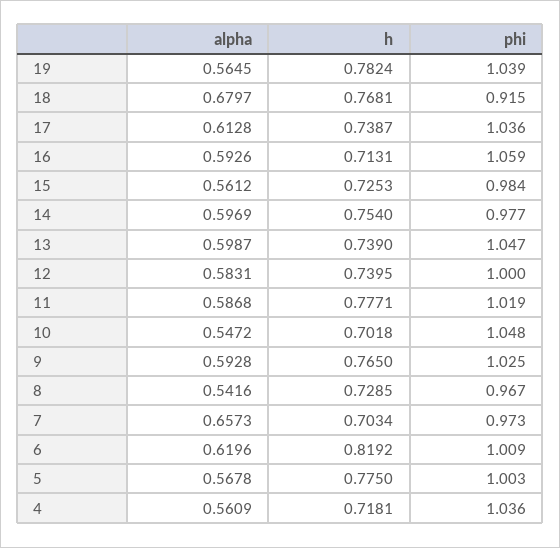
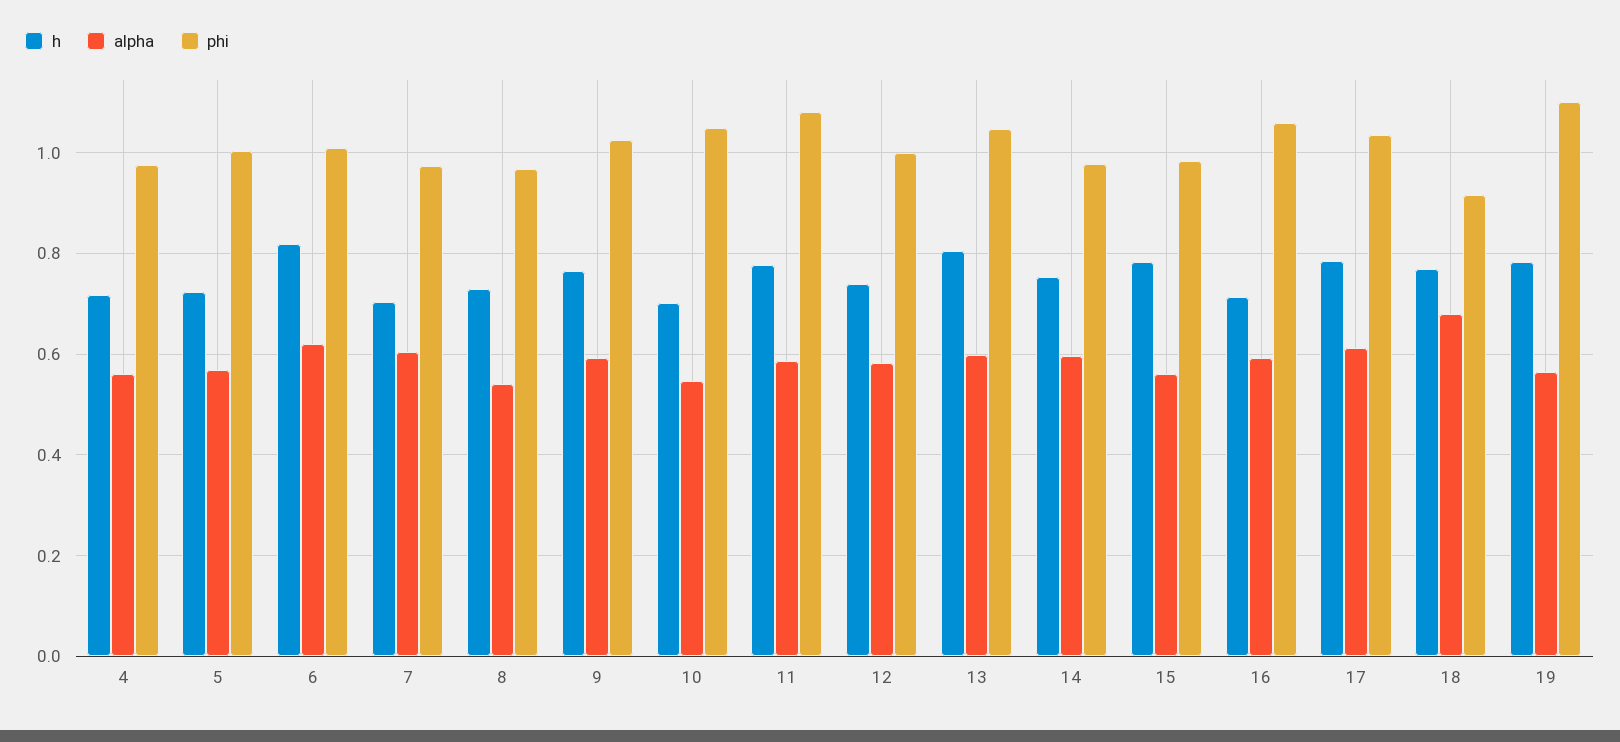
  {
    "alpha": {
      "19": 0.5645,
      "18": 0.6797,
      "17": 0.6128,
      "16": 0.5926,
      "15": 0.5612,
      "14": 0.5969,
      "13": 0.5987,
      "12": 0.5831,
      "11": 0.5868,
      "10": 0.5472,
      "9": 0.5928,
      "8": 0.5416,
-     "7": 0.6573,
+     "7": 0.6,
      "6": 0.6196,
      "5": 0.5678,
      "4": 0.5609
    },
    "h": {
      "19": 0.7824,
      "18": 0.7681,
-     "17": 0.7387,
+     "17": 0.78,
      "16": 0.7131,
-     "15": 0.7253,
+     "15": 0.78,
      "14": 0.754,
-     "13": 0.739,
+     "13": 0.8,
      "12": 0.7395,
      "11": 0.7771,
      "10": 0.7018,
      "9": 0.765,
      "8": 0.7285,
      "7": 0.7034,
      "6": 0.8192,
-     "5": 0.775,
+     "5": 0.72,
      "4": 0.7181
    },
    "phi": {
-     "19": 1.039,
+     "19": 1.1,
      "18": 0.915,
      "17": 1.036,
      "16": 1.059,
      "15": 0.984,
      "14": 0.977,
      "13": 1.047,
      "12": 1,
-     "11": 1.019,
+     "11": 1.08,
      "10": 1.048,
      "9": 1.025,
      "8": 0.967,
      "7": 0.973,
      "6": 1.009,
      "5": 1.003,
-     "4": 1.036
+     "4": 0.98
    }
  }

